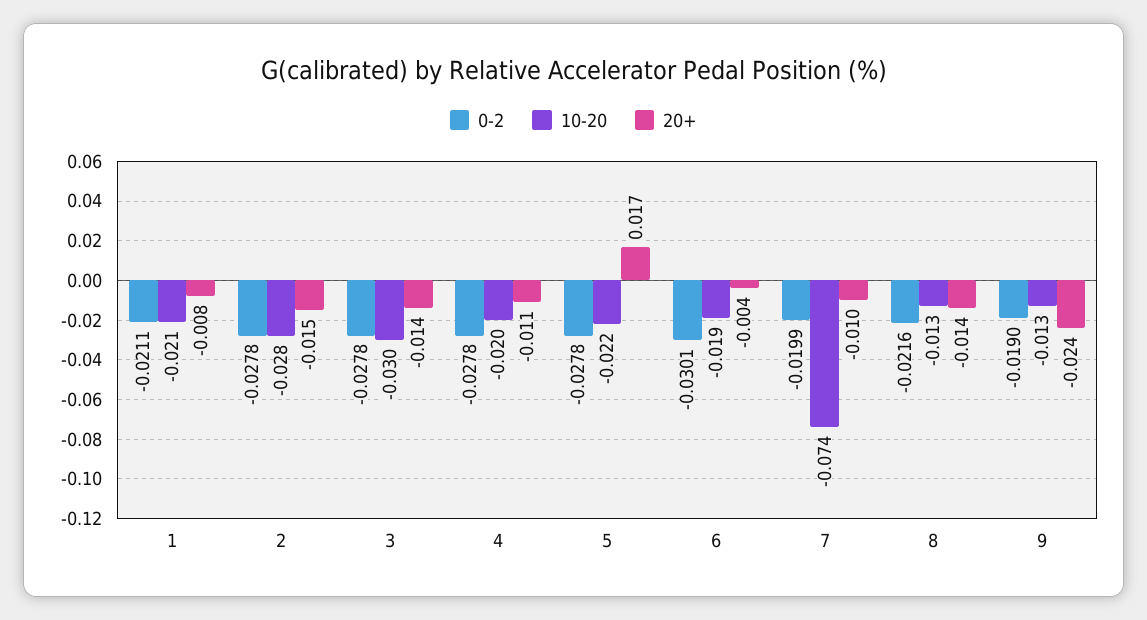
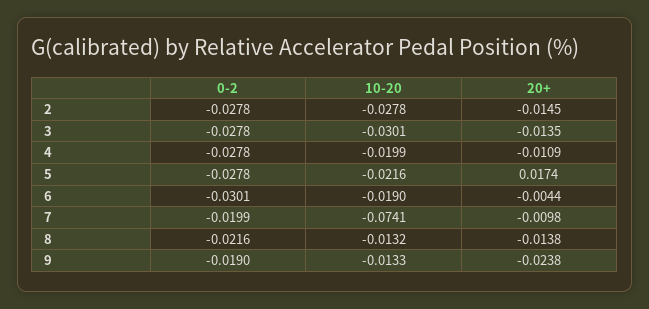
  {
    "0-2": {
-     "1": -0.0211,
      "2": -0.0278,
      "3": -0.0278,
      "4": -0.0278,
      "5": -0.0278,
      "6": -0.0301,
      "7": -0.0199,
      "8": -0.0216,
      "9": -0.019
    },
    "10-20": {
-     "1": -0.021,
      "2": -0.0278,
      "3": -0.0301,
      "4": -0.0199,
      "5": -0.0216,
      "6": -0.019,
      "7": -0.0741,
      "8": -0.0132,
      "9": -0.0133
    },
    "20+": {
-     "1": -0.008,
      "2": -0.0145,
      "3": -0.0135,
      "4": -0.0109,
      "5": 0.0174,
      "6": -0.0044,
      "7": -0.0098,
      "8": -0.0138,
      "9": -0.0238
    }
  }

